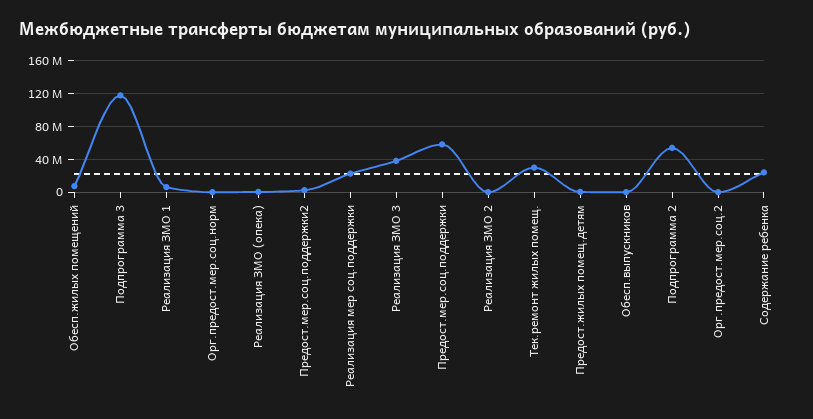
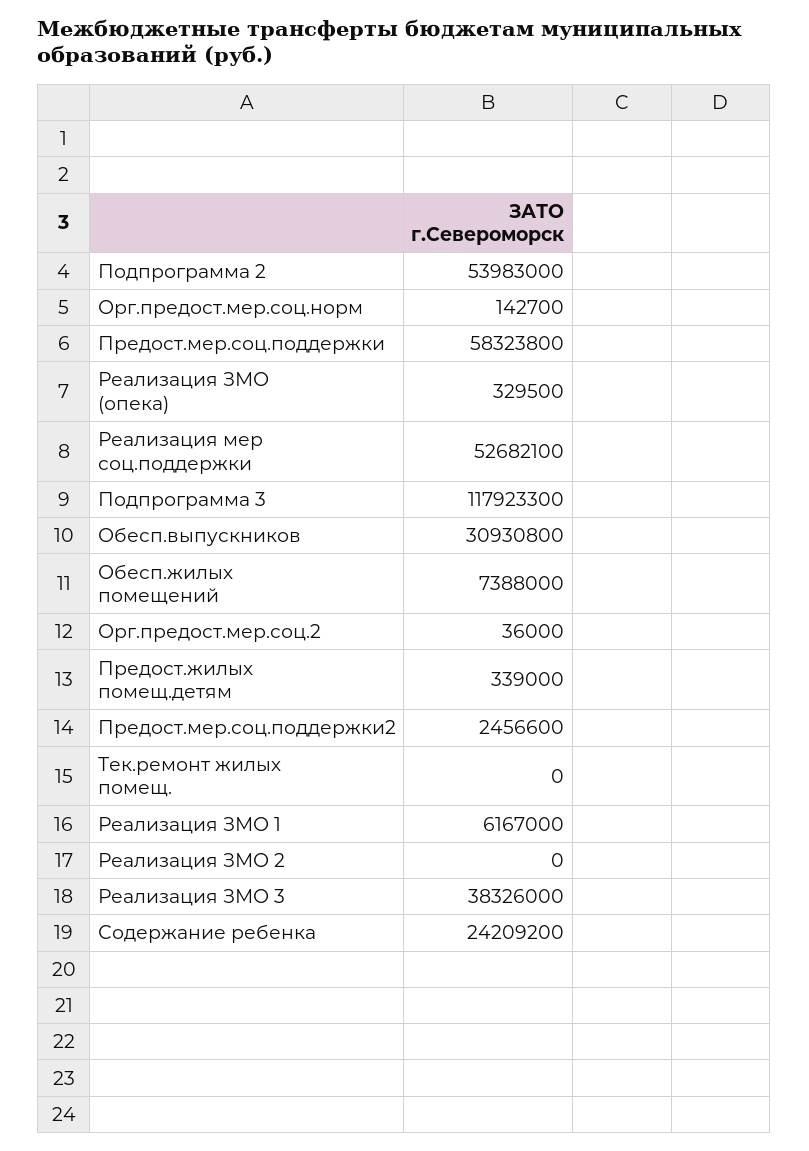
  {
    "Обесп.жилых помещений": 7388000,
    "Подпрограмма 3": 117923300,
    "Реализация ЗМО 1": 6167000,
    "Орг.предост.мер.соц.норм": 142700,
    "Реализация ЗМО (опека)": 329500,
    "Предост.мер.соц.поддержки2": 2456600,
-   "Реализация мер соц.поддержки": 20000000,
+   "Реализация мер соц.поддержки": 52682100,
    "Реализация ЗМО 3": 38326000,
    "Предост.мер.соц.поддержки": 58323800,
    "Реализация ЗМО 2": 0,
-   "Тек.ремонт жилых помещ.": 30000000,
+   "Тек.ремонт жилых помещ.": 0,
    "Предост.жилых помещ.детям": 339000,
-   "Обесп.выпускников": 0,
+   "Обесп.выпускников": 30930800,
    "Подпрограмма 2": 53983000,
    "Орг.предост.мер.соц.2": 36000,
    "Содержание ребенка": 24209200
  }

